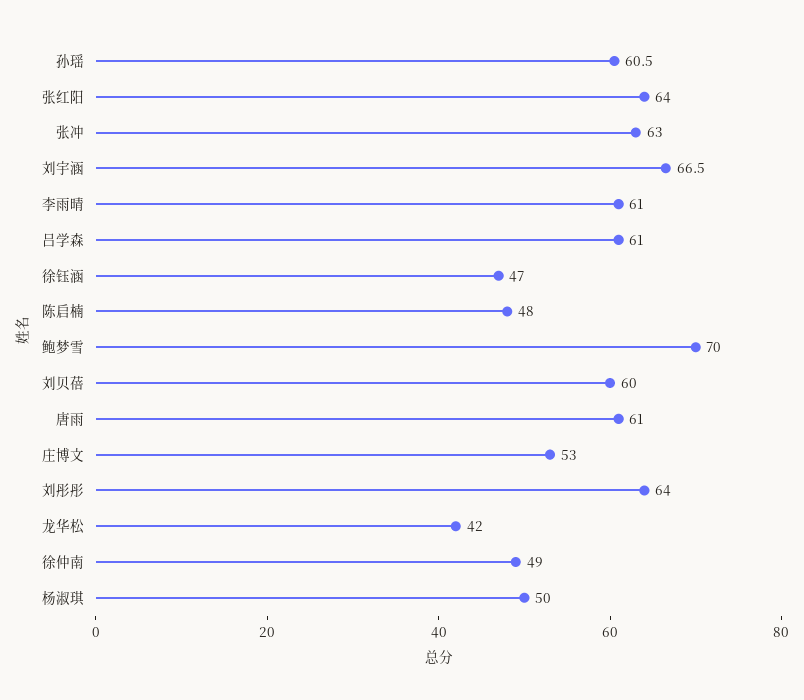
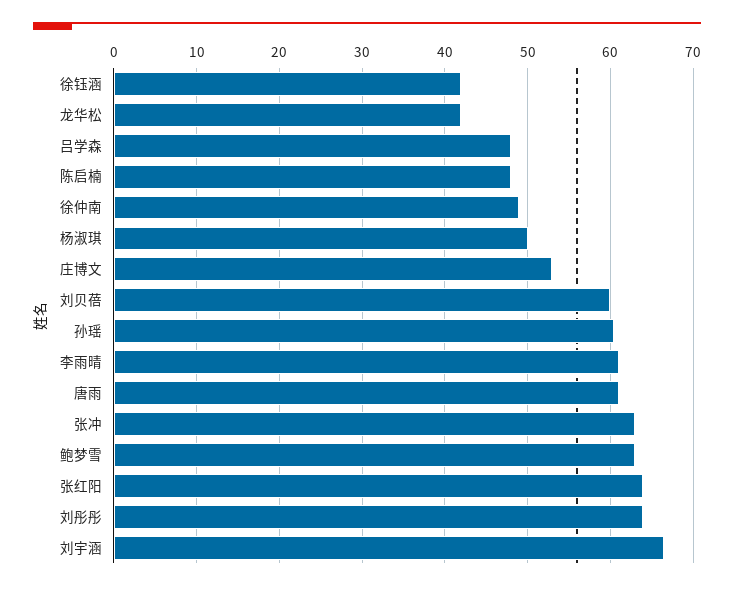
  {
    "孙瑶": 60.5,
    "张红阳": 64,
    "张冲": 63,
    "刘宇涵": 66.5,
    "李雨晴": 61,
-   "吕学森": 61,
+   "吕学森": 48,
-   "徐钰涵": 47,
+   "徐钰涵": 42,
    "陈启楠": 48,
-   "鲍梦雪": 70,
+   "鲍梦雪": 63,
    "刘贝蓓": 60,
    "唐雨": 61,
    "庄博文": 53,
    "刘彤彤": 64,
    "龙华松": 42,
    "徐仲南": 49,
    "杨淑琪": 50
  }

